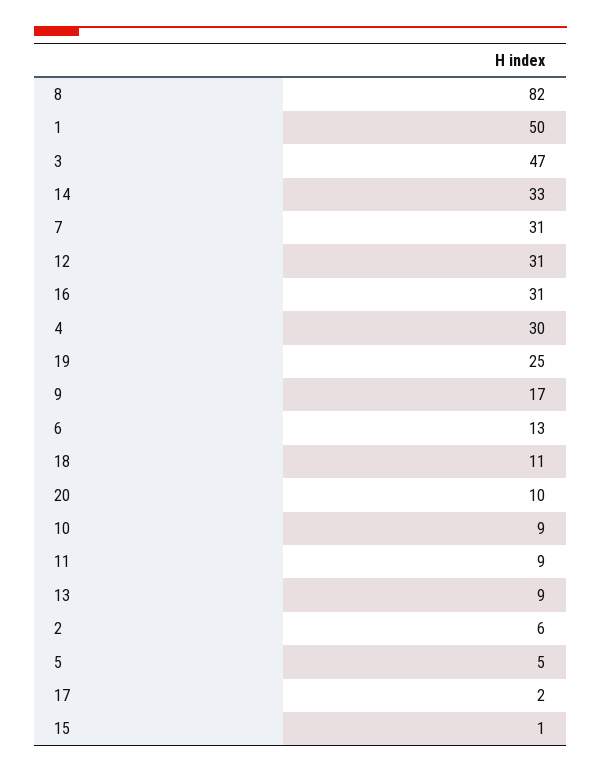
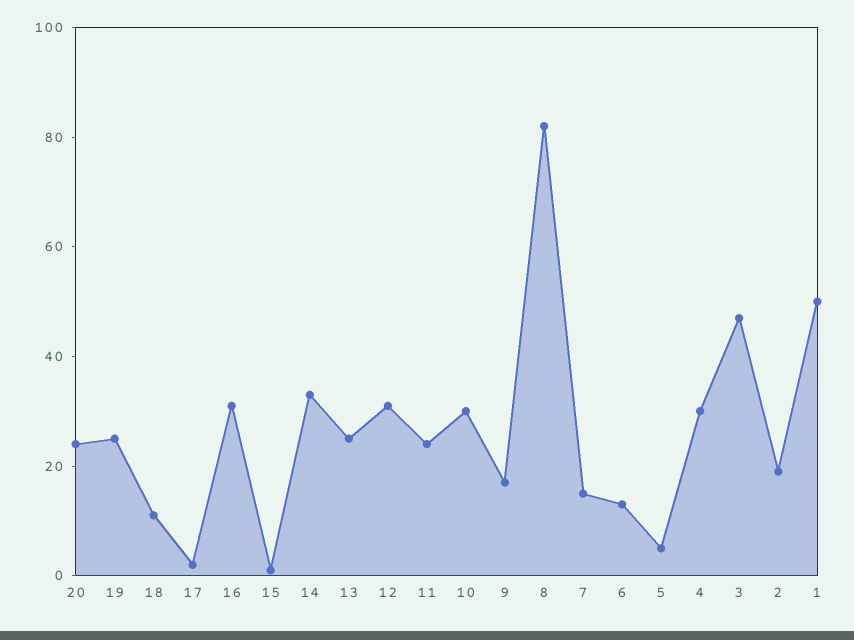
  {
    "8": 82,
    "1": 50,
    "3": 47,
    "14": 33,
-   "7": 31,
+   "7": 15,
    "12": 31,
    "16": 31,
    "4": 30,
    "19": 25,
    "9": 17,
    "6": 13,
    "18": 11,
-   "20": 10,
+   "20": 25,
-   "10": 9,
+   "10": 30,
-   "11": 9,
+   "11": 25,
-   "13": 9,
+   "13": 25,
-   "2": 6,
+   "2": 20,
    "5": 5,
    "17": 2,
    "15": 1
  }

